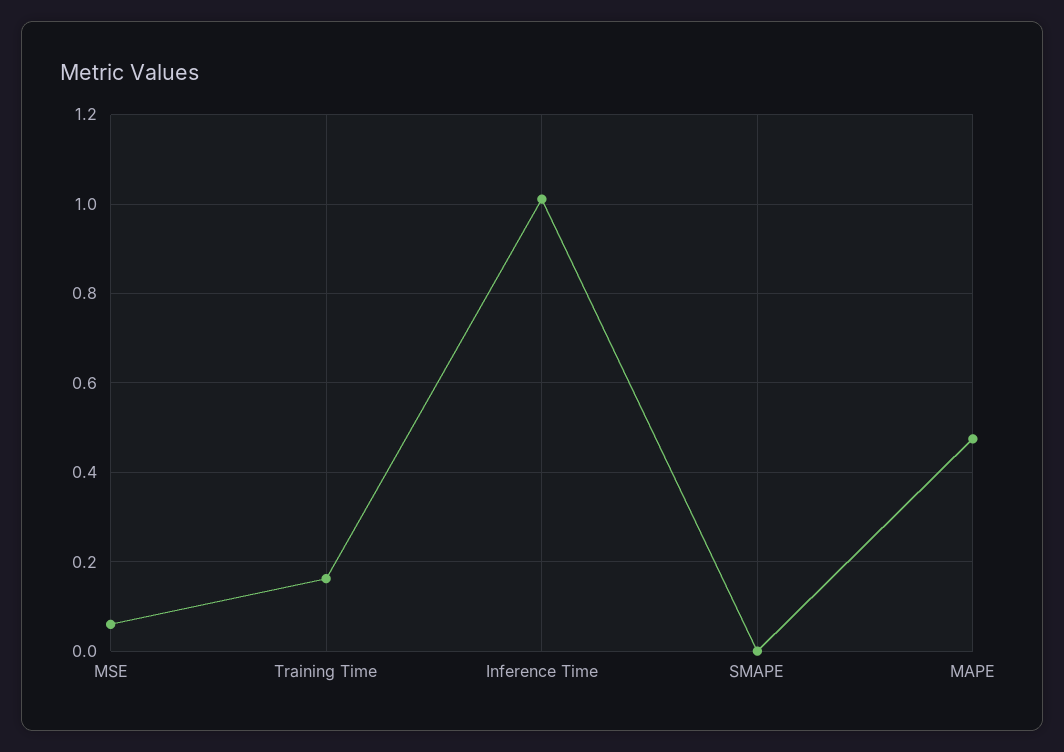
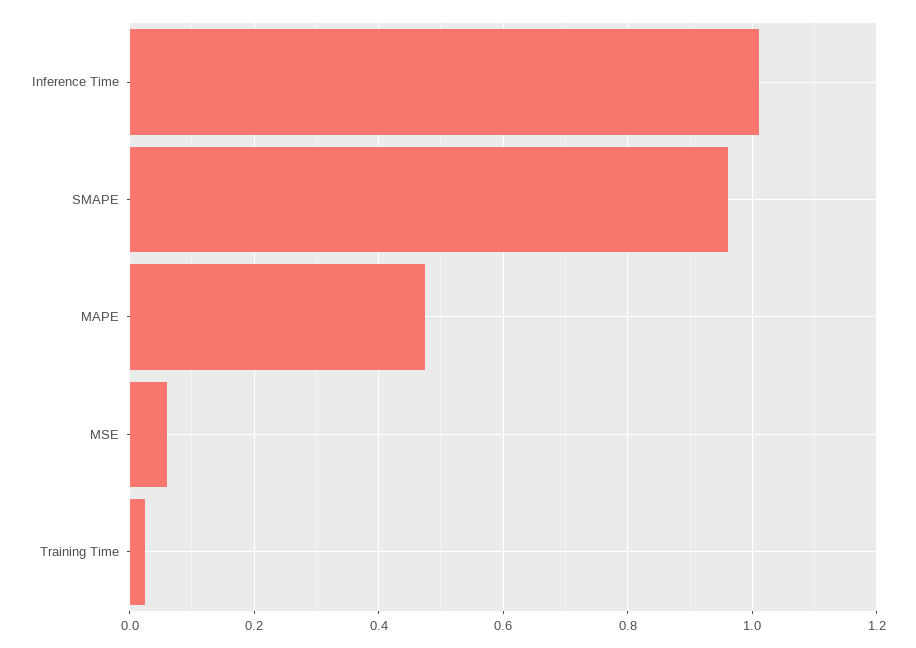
  {
    "MSE": 0.06,
-   "Training Time": 0.16,
+   "Training Time": 0.02,
    "Inference Time": 1.02,
-   "SMAPE": 0,
+   "SMAPE": 0.96,
    "MAPE": 0.48
  }

